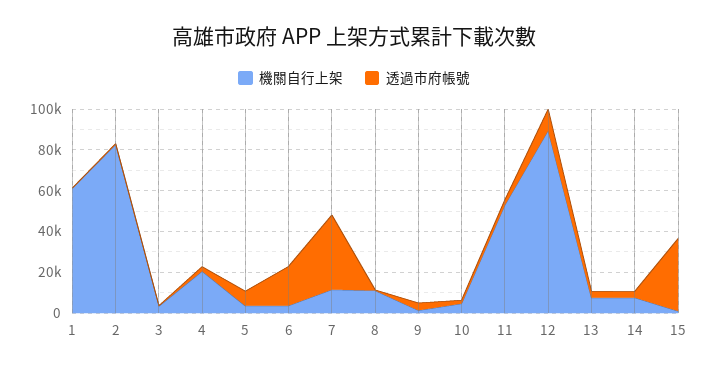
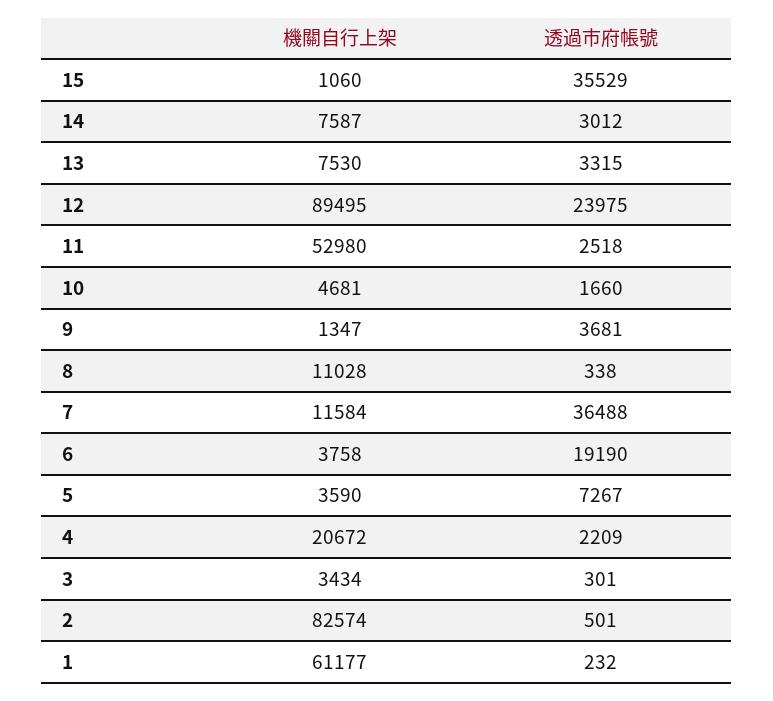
  {
    "機關自行上架": {
      "1": 61177,
      "2": 82574,
      "3": 3434,
      "4": 20672,
      "5": 3590,
      "6": 3758,
      "7": 11584,
      "8": 11028,
      "9": 1347,
      "10": 4681,
      "11": 52980,
      "12": 89495,
      "13": 7530,
      "14": 7587,
      "15": 1060
    },
    "透過市府帳號": {
      "1": 232,
      "2": 501,
      "3": 301,
      "4": 2209,
      "5": 7267,
      "6": 19190,
      "7": 36488,
      "8": 338,
      "9": 3681,
      "10": 1660,
      "11": 2518,
-     "12": 10000,
+     "12": 23975,
      "13": 3315,
      "14": 3012,
      "15": 35529
    }
  }

